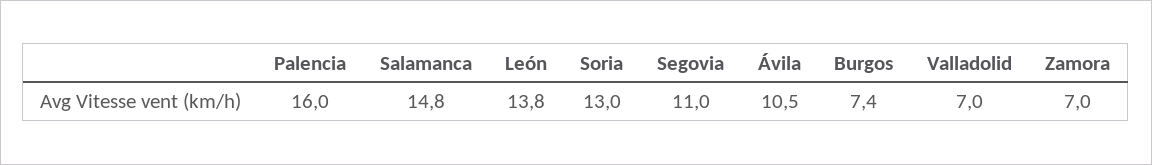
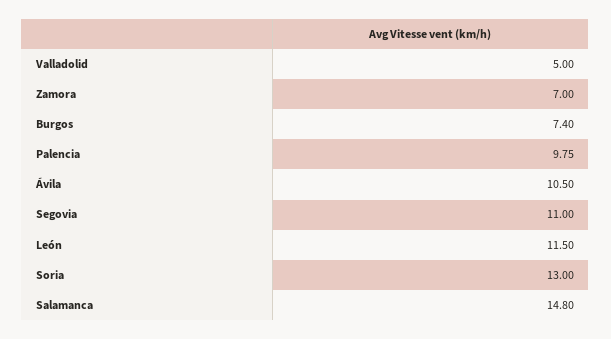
  {
-   "Palencia": 16,
+   "Palencia": 9.75,
    "Salamanca": 14.8,
-   "León": 13.8,
+   "León": 11.5,
    "Soria": 13,
    "Segovia": 11,
    "Ávila": 10.5,
    "Burgos": 7.4,
-   "Valladolid": 7,
+   "Valladolid": 5,
    "Zamora": 7
  }

